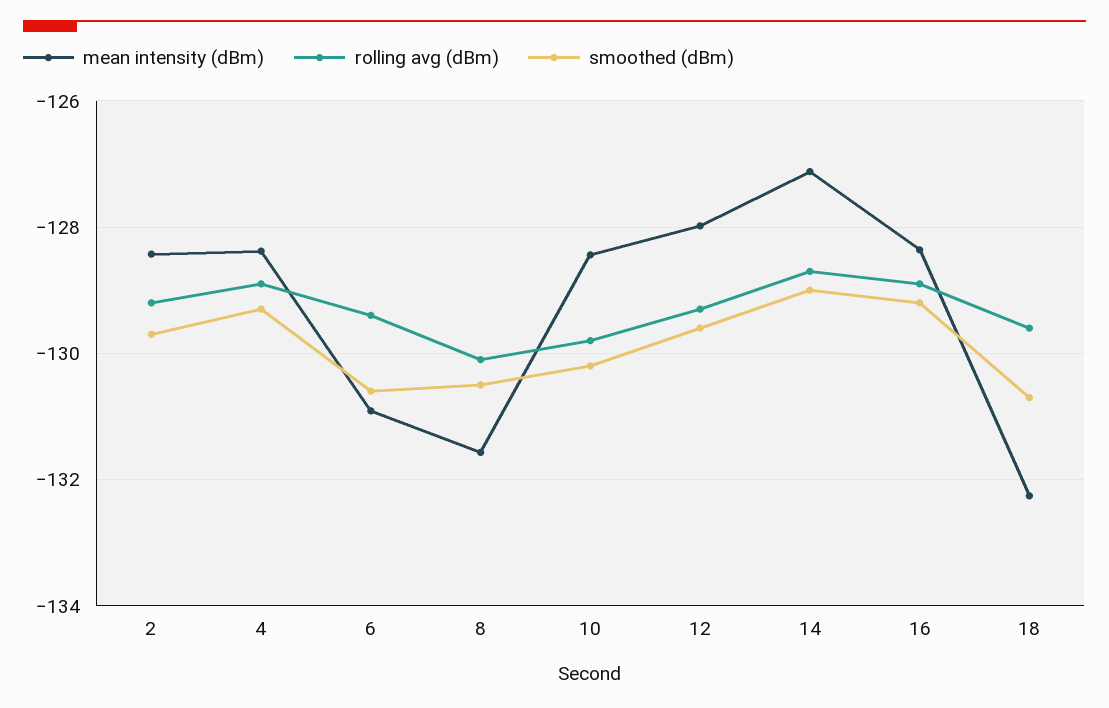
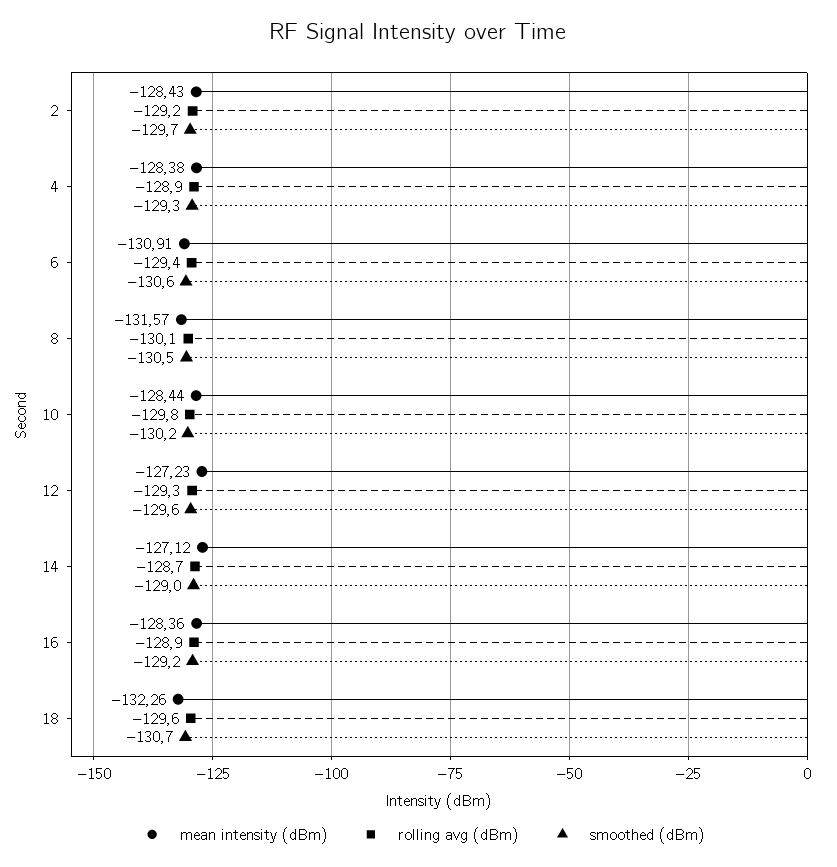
  {
    "mean intensity (dBm)": {
      "2": -128.43,
      "4": -128.38,
      "6": -130.91,
      "8": -131.57,
      "10": -128.44,
-     "12": -128,
+     "12": -127.23,
      "14": -127.12,
      "16": -128.36,
      "18": -132.26
    },
    "rolling avg (dBm)": {
      "2": -129.2,
      "4": -128.9,
      "6": -129.4,
      "8": -130.1,
      "10": -129.8,
      "12": -129.3,
      "14": -128.7,
      "16": -128.9,
      "18": -129.6
    },
    "smoothed (dBm)": {
      "2": -129.7,
      "4": -129.3,
      "6": -130.6,
      "8": -130.5,
      "10": -130.2,
      "12": -129.6,
      "14": -129,
      "16": -129.2,
      "18": -130.7
    }
  }

